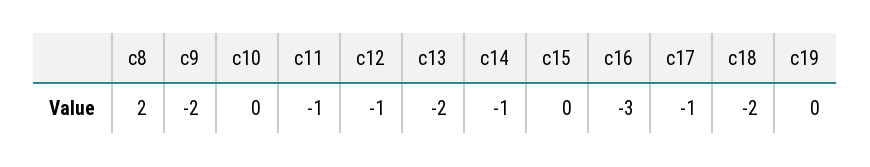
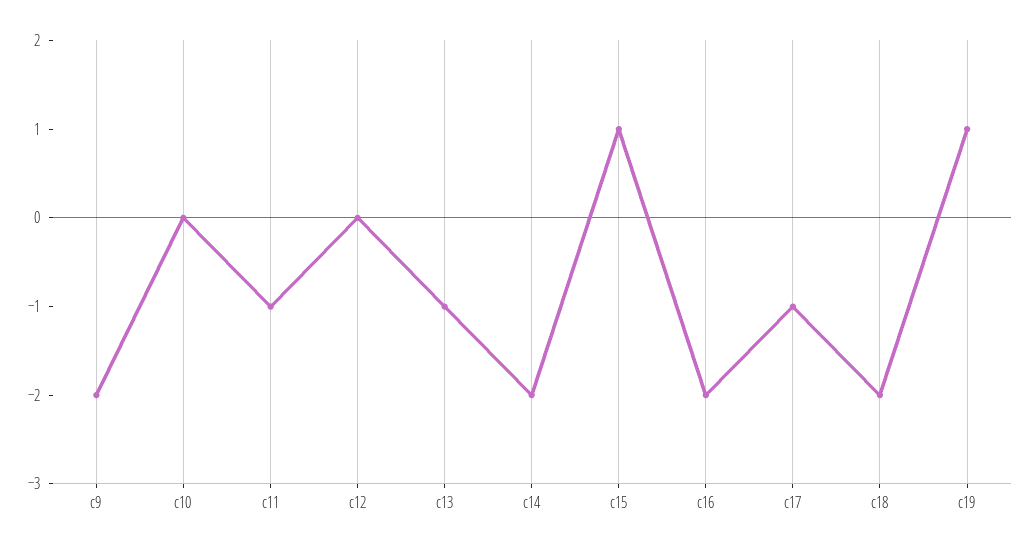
  {
-   "c8": 2,
    "c9": -2,
    "c10": 0,
    "c11": -1,
-   "c12": -1,
+   "c12": 0,
-   "c13": -2,
+   "c13": -1,
-   "c14": -1,
+   "c14": -2,
-   "c15": 0,
+   "c15": 1,
-   "c16": -3,
+   "c16": -2,
    "c17": -1,
    "c18": -2,
-   "c19": 0
+   "c19": 1
  }

